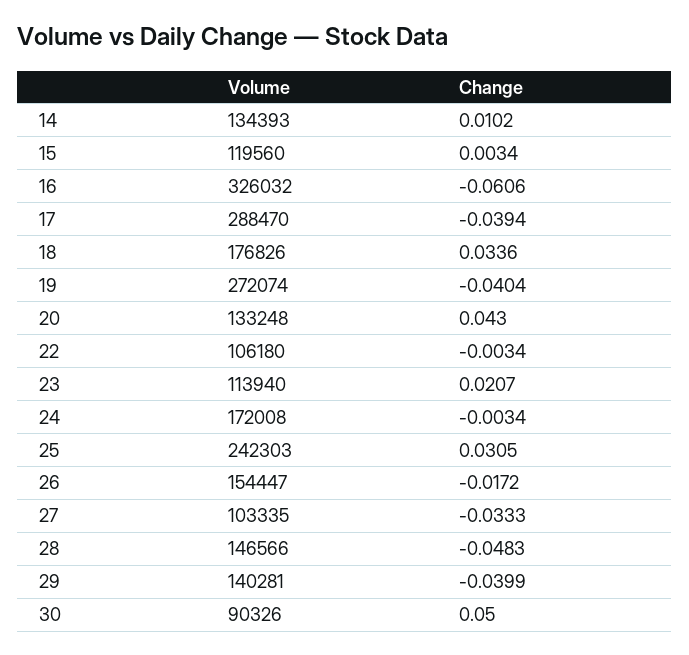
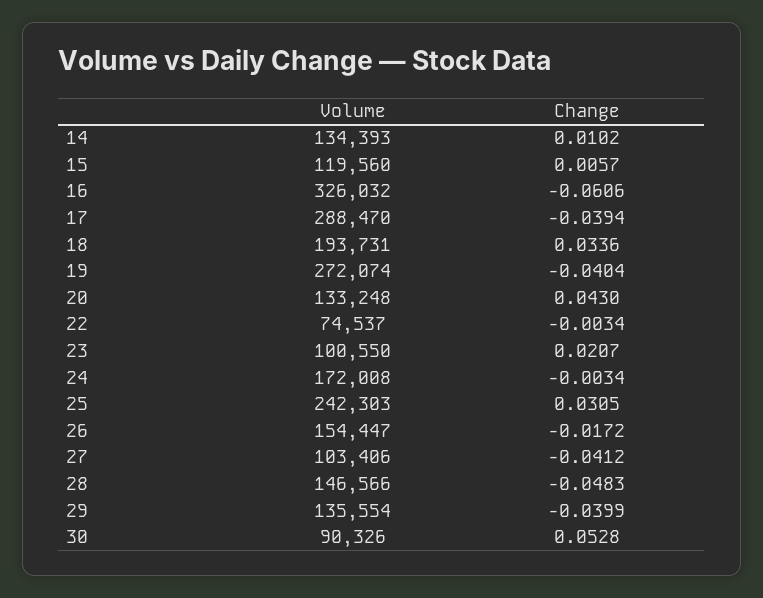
  {
    "Volume": {
      "14": 134393,
      "15": 119560,
      "16": 326032,
      "17": 288470,
-     "18": 176826,
+     "18": 193731,
      "19": 272074,
      "20": 133248,
-     "22": 106180,
+     "22": 74537,
-     "23": 113940,
+     "23": 100550,
      "24": 172008,
      "25": 242303,
      "26": 154447,
-     "27": 103335,
+     "27": 103406,
      "28": 146566,
-     "29": 140281,
+     "29": 135554,
      "30": 90326
    },
    "Change": {
      "14": 0.0102,
-     "15": 0.0034,
+     "15": 0.0057,
      "16": -0.0606,
      "17": -0.0394,
      "18": 0.0336,
      "19": -0.0404,
      "20": 0.043,
      "22": -0.0034,
      "23": 0.0207,
      "24": -0.0034,
      "25": 0.0305,
      "26": -0.0172,
-     "27": -0.0333,
+     "27": -0.0412,
      "28": -0.0483,
      "29": -0.0399,
-     "30": 0.05
+     "30": 0.0528
    }
  }

